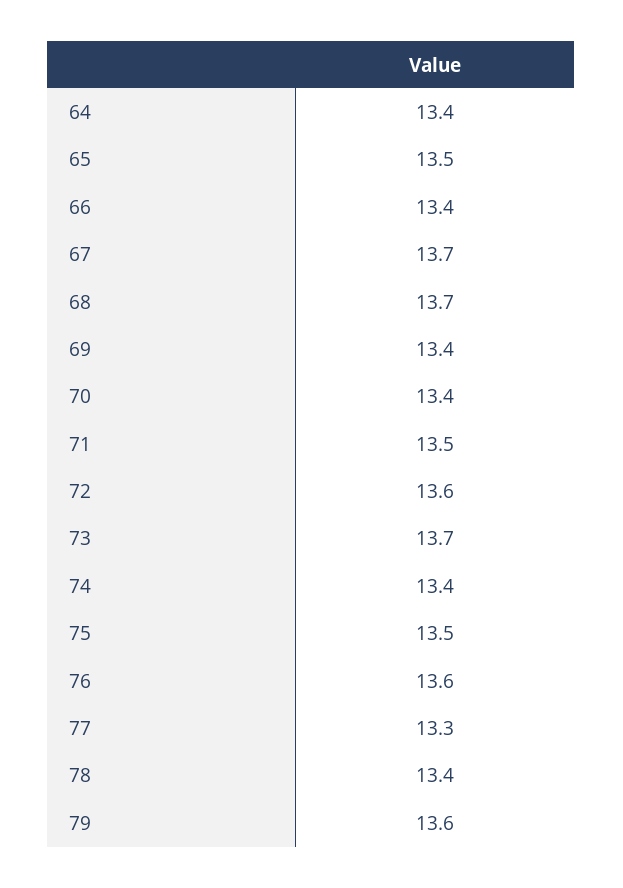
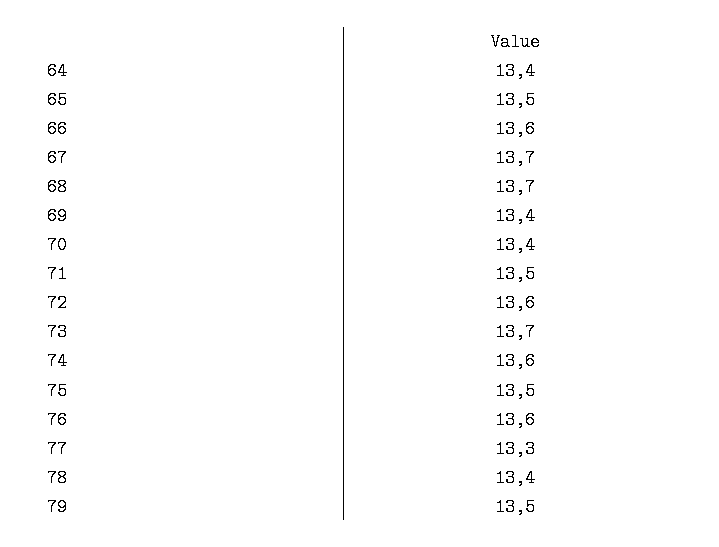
  {
    "64": 13.4,
    "65": 13.5,
-   "66": 13.4,
+   "66": 13.6,
    "67": 13.7,
    "68": 13.7,
    "69": 13.4,
    "70": 13.4,
    "71": 13.5,
    "72": 13.6,
    "73": 13.7,
-   "74": 13.4,
+   "74": 13.6,
    "75": 13.5,
    "76": 13.6,
    "77": 13.3,
    "78": 13.4,
-   "79": 13.6
+   "79": 13.5
  }

